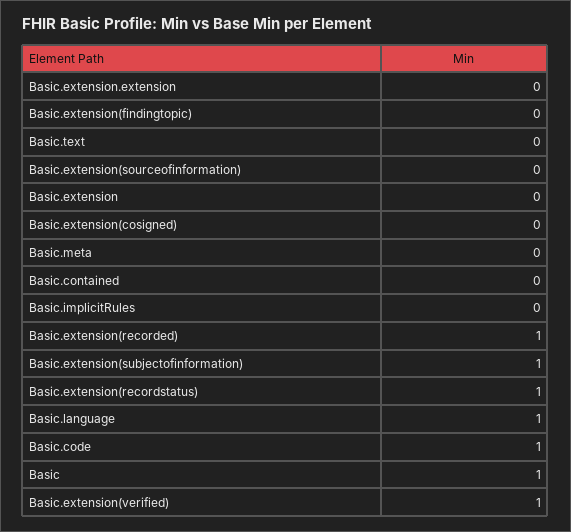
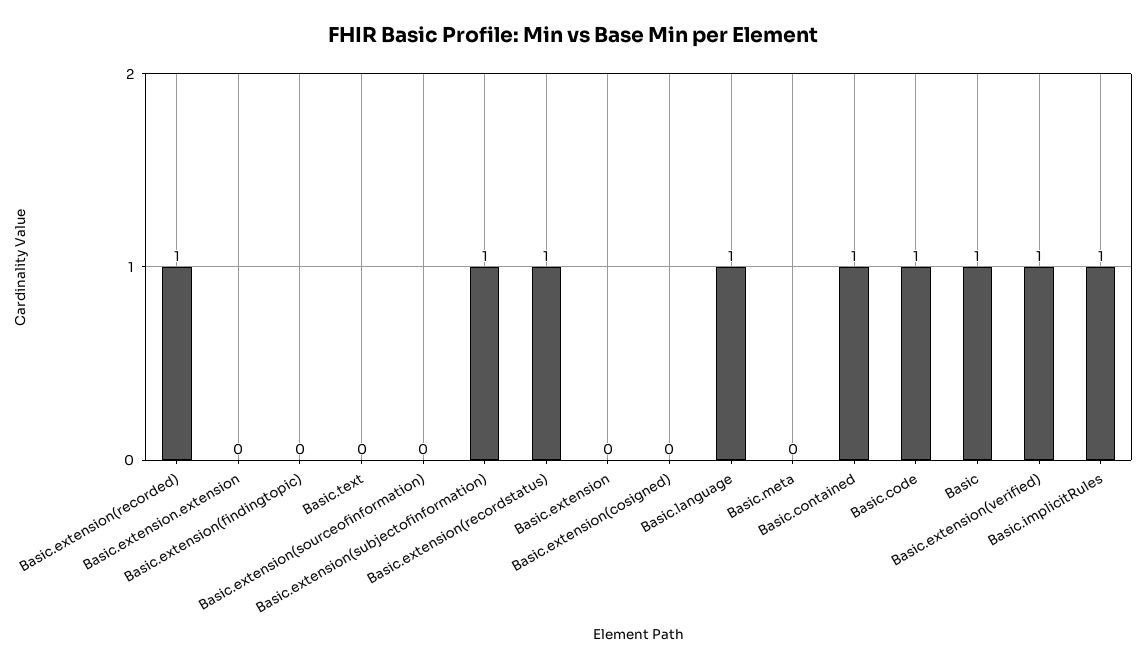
  {
    "Basic.extension.extension": 0,
    "Basic.extension(findingtopic)": 0,
    "Basic.text": 0,
    "Basic.extension(sourceofinformation)": 0,
    "Basic.extension": 0,
    "Basic.extension(cosigned)": 0,
    "Basic.meta": 0,
-   "Basic.contained": 0,
+   "Basic.contained": 1,
-   "Basic.implicitRules": 0,
+   "Basic.implicitRules": 1,
    "Basic.extension(recorded)": 1,
    "Basic.extension(subjectofinformation)": 1,
    "Basic.extension(recordstatus)": 1,
    "Basic.language": 1,
    "Basic.code": 1,
    "Basic": 1,
    "Basic.extension(verified)": 1
  }

